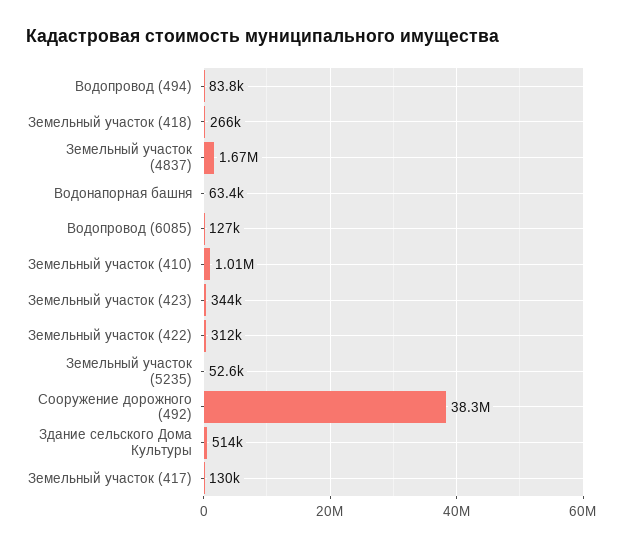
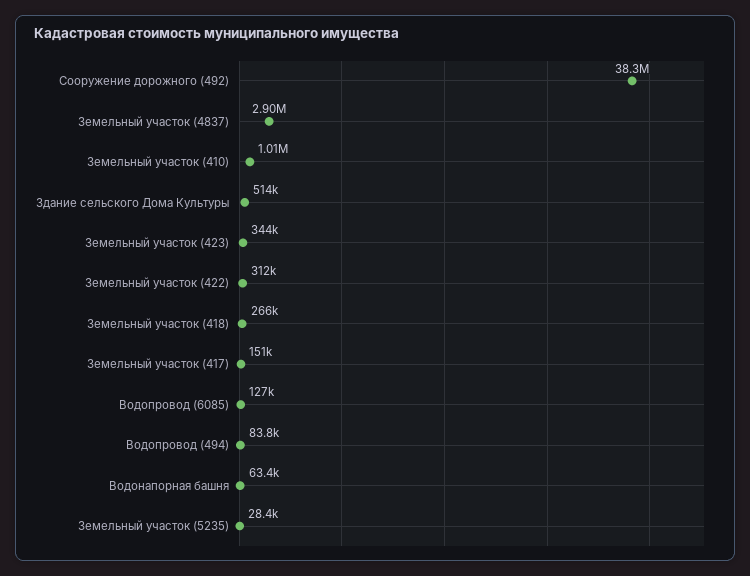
  {
    "Водопровод (494)": 83800,
    "Земельный участок (418)": 266000,
-   "Земельный участок (4837)": 1670000,
+   "Земельный участок (4837)": 2900000,
    "Водонапорная башня": 63400,
    "Водопровод (6085)": 127000,
    "Земельный участок (410)": 1010000,
    "Земельный участок (423)": 344000,
    "Земельный участок (422)": 312000,
-   "Земельный участок (5235)": 52600,
+   "Земельный участок (5235)": 28400,
    "Сооружение дорожного (492)": 38300000,
    "Здание сельского Дома Культуры": 514000,
-   "Земельный участок (417)": 130000
+   "Земельный участок (417)": 151000
  }

